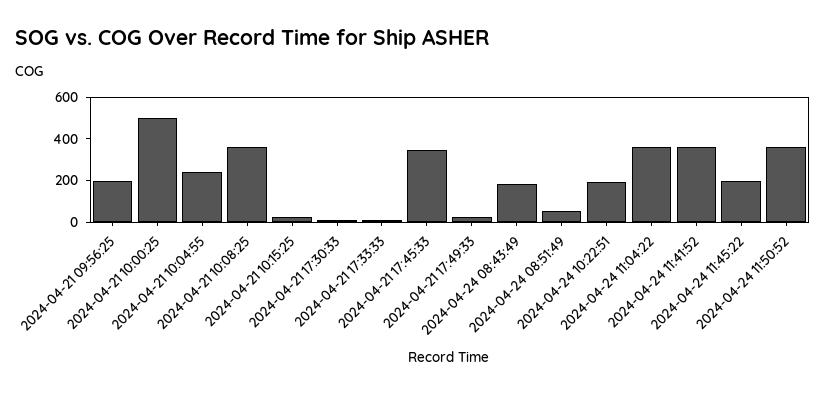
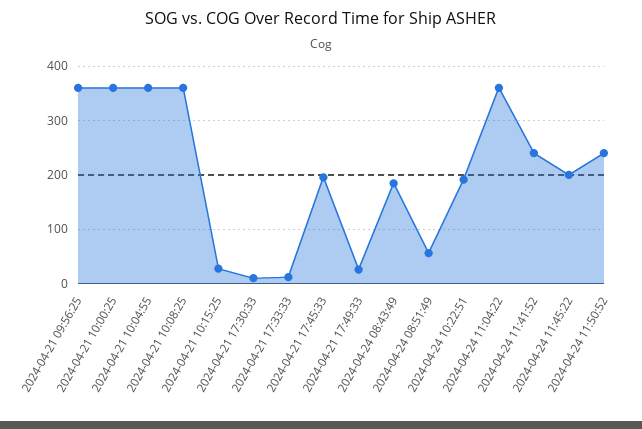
  {
-   "2024-04-21 09:56:25": 200,
+   "2024-04-21 09:56:25": 360,
-   "2024-04-21 10:00:25": 500,
+   "2024-04-21 10:00:25": 360,
-   "2024-04-21 10:04:55": 250,
+   "2024-04-21 10:04:55": 360,
    "2024-04-21 10:08:25": 360,
    "2024-04-21 10:15:25": 20,
    "2024-04-21 17:30:33": 20,
    "2024-04-21 17:33:33": 20,
-   "2024-04-21 17:45:33": 350,
+   "2024-04-21 17:45:33": 200,
    "2024-04-21 17:49:33": 20,
    "2024-04-24 08:43:49": 180,
    "2024-04-24 08:51:49": 60,
    "2024-04-24 10:22:51": 200,
    "2024-04-24 11:04:22": 360,
-   "2024-04-24 11:41:52": 350,
+   "2024-04-24 11:41:52": 240,
    "2024-04-24 11:45:22": 200,
-   "2024-04-24 11:50:52": 350
+   "2024-04-24 11:50:52": 240
  }

